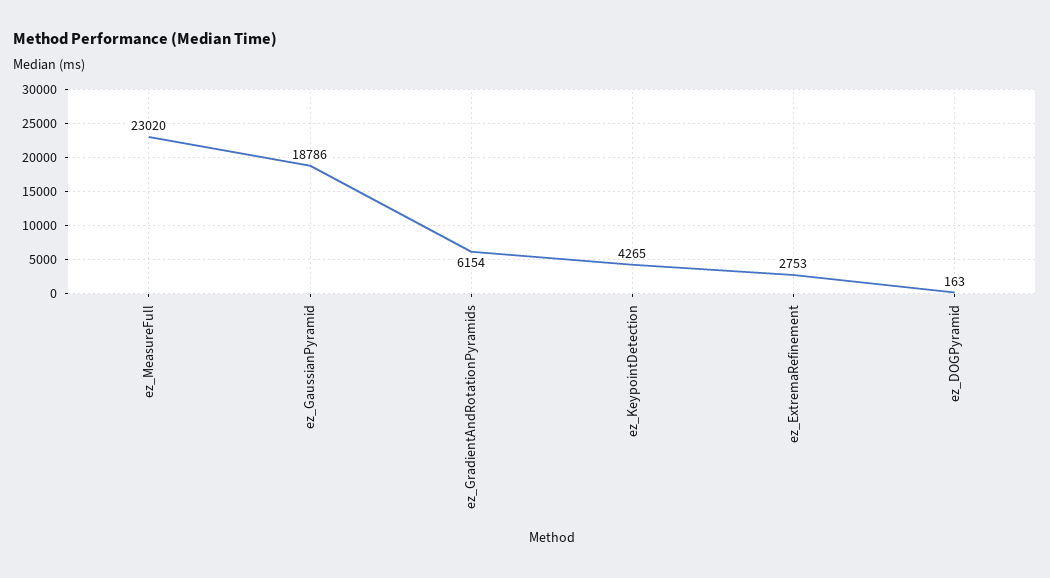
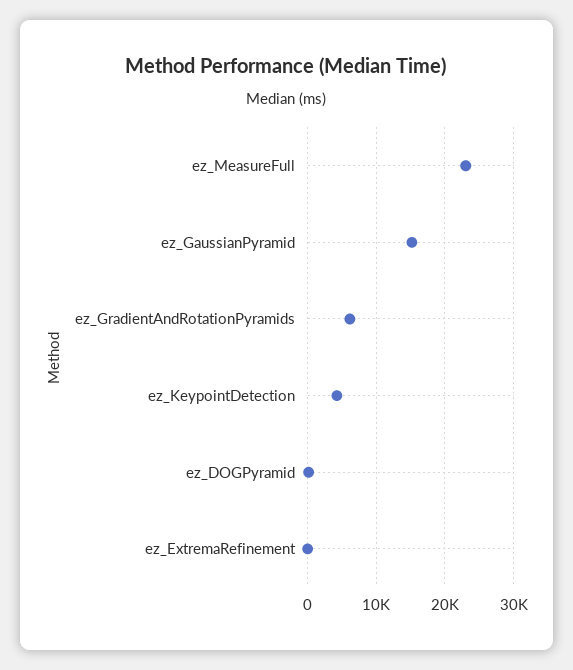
  {
    "ez_MeasureFull": 23020,
-   "ez_GaussianPyramid": 18786,
+   "ez_GaussianPyramid": 15000,
    "ez_GradientAndRotationPyramids": 6154,
    "ez_KeypointDetection": 4265,
-   "ez_ExtremaRefinement": 2753,
+   "ez_ExtremaRefinement": 0,
    "ez_DOGPyramid": 163
  }

